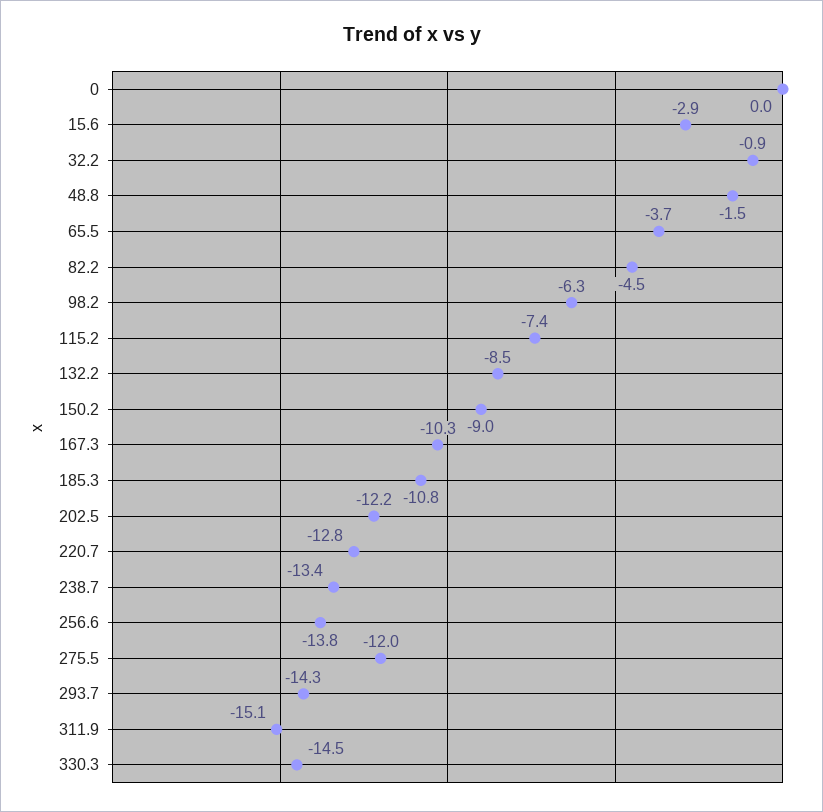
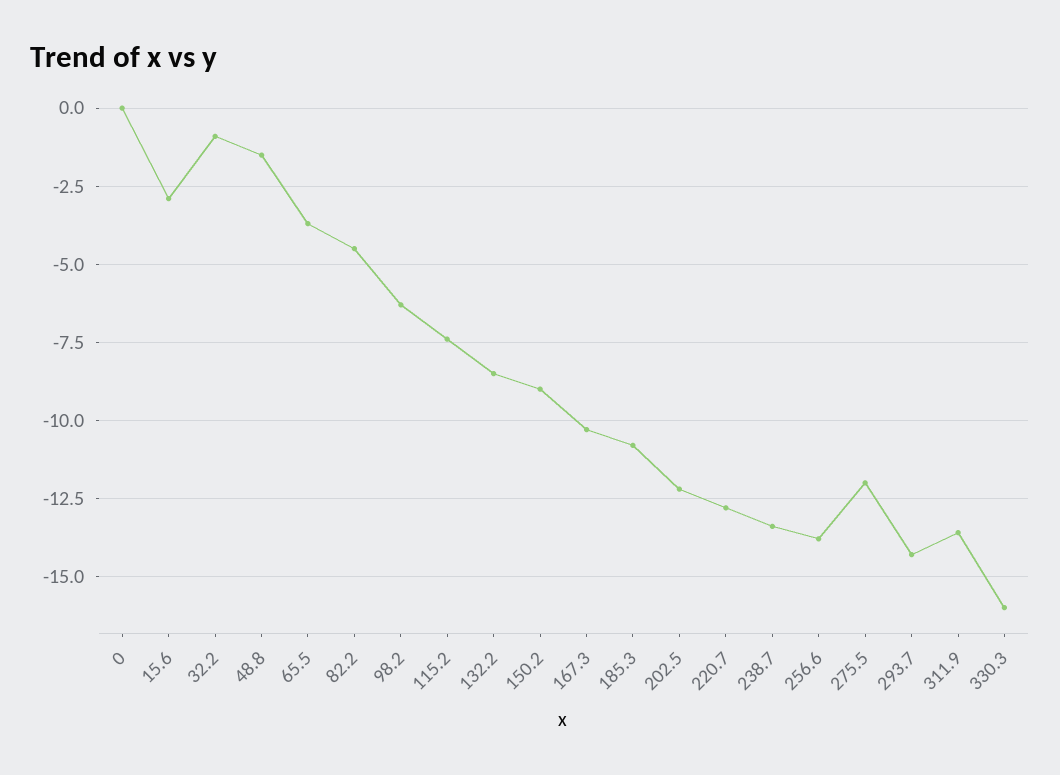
  {
    "0": 0,
    "15.6": -2.9,
    "32.2": -0.9,
    "48.8": -1.5,
    "65.5": -3.7,
    "82.2": -4.5,
    "98.2": -6.3,
    "115.2": -7.4,
    "132.2": -8.5,
    "150.2": -9,
    "167.3": -10.3,
    "185.3": -10.8,
    "202.5": -12.2,
    "220.7": -12.8,
    "238.7": -13.4,
    "256.6": -13.8,
    "275.5": -12,
    "293.7": -14.3,
-   "311.9": -15.1,
+   "311.9": -13.5,
-   "330.3": -14.5
+   "330.3": -16
  }

